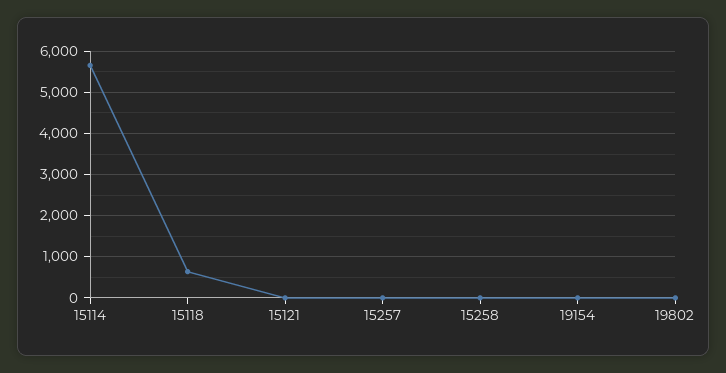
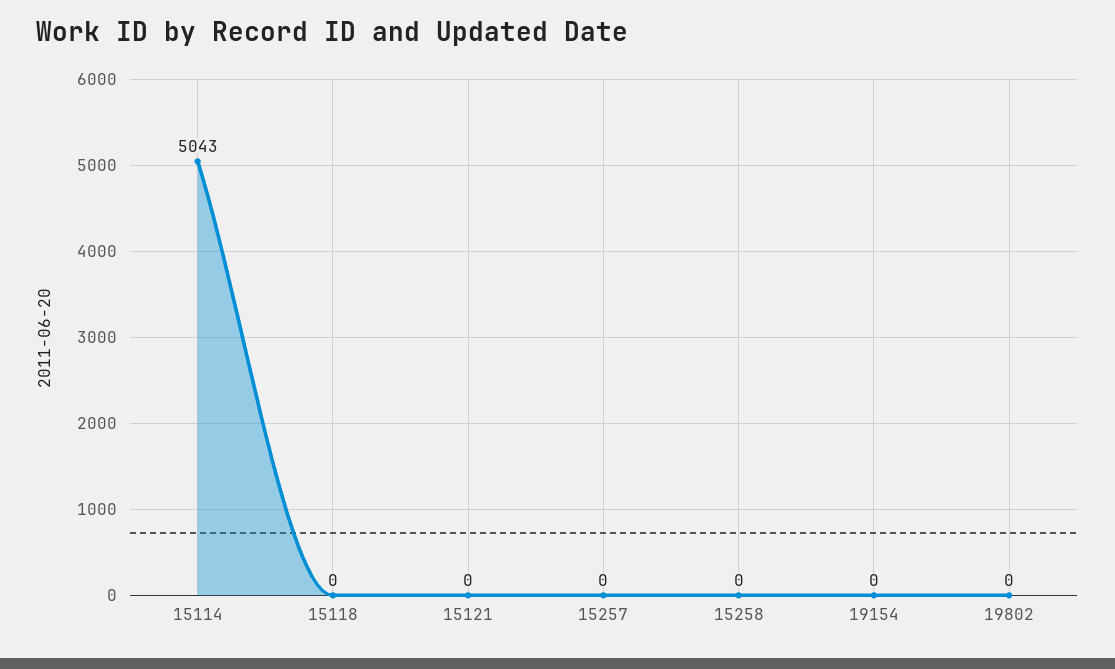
  {
-   "15114": 5600,
+   "15114": 5043,
-   "15118": 600,
+   "15118": 0,
    "15121": 0,
    "15257": 0,
    "15258": 0,
    "19154": 0,
    "19802": 0
  }

